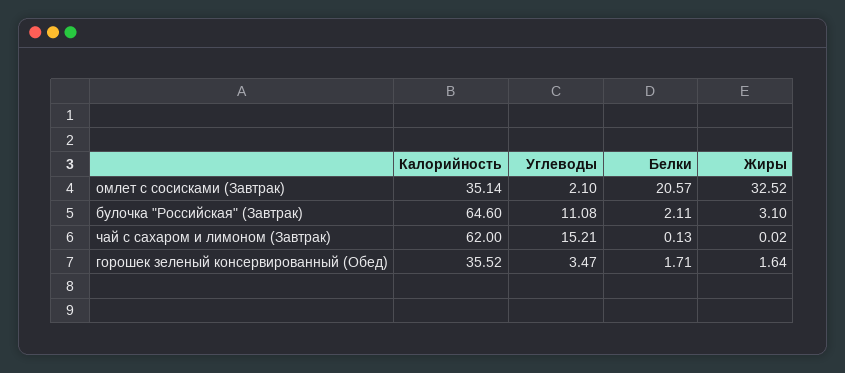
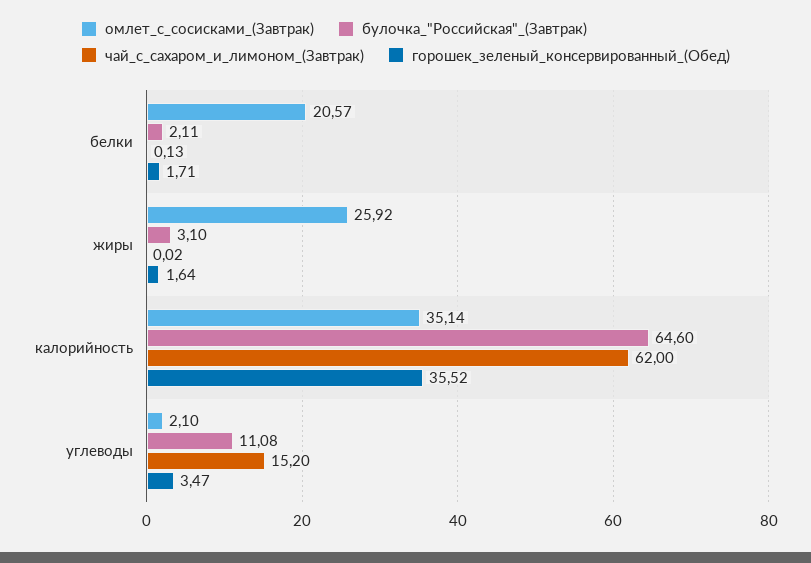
  {
    "омлет с сосисками (Завтрак)": {
      "Калорийность": 35.14,
      "Углеводы": 2.1,
      "Белки": 20.57,
-     "Жиры": 32.52
+     "Жиры": 25.92
    },
    "булочка \"Российская\" (Завтрак)": {
      "Калорийность": 64.6,
      "Углеводы": 11.08,
      "Белки": 2.11,
      "Жиры": 3.1
    },
    "чай с сахаром и лимоном (Завтрак)": {
      "Калорийность": 62,
-     "Углеводы": 15.21,
+     "Углеводы": 15.2,
      "Белки": 0.13,
      "Жиры": 0.02
    },
    "горошек зеленый консервированный (Обед)": {
      "Калорийность": 35.52,
      "Углеводы": 3.47,
      "Белки": 1.71,
      "Жиры": 1.64
    }
  }

